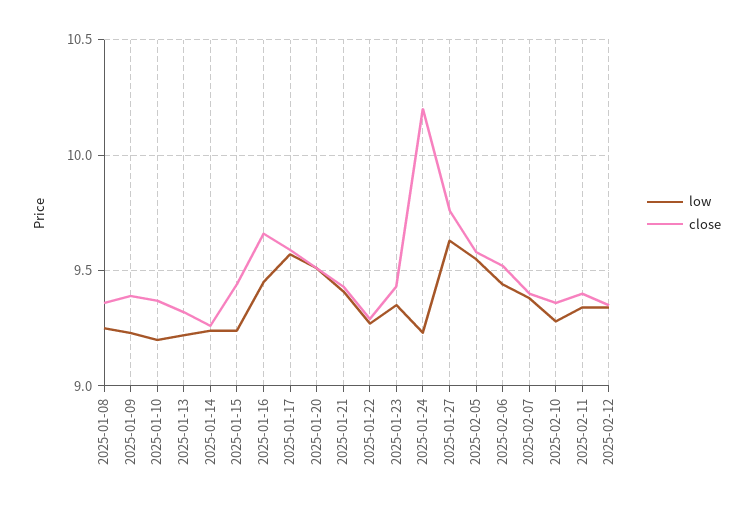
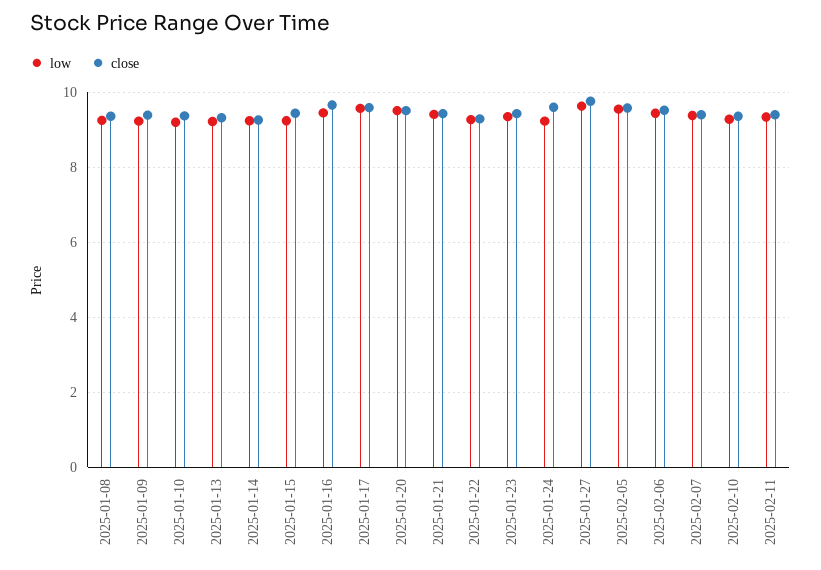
  {
    "low": {
      "2025-01-08": 9.25,
      "2025-01-09": 9.25,
      "2025-01-10": 9.2,
      "2025-01-13": 9.2,
      "2025-01-14": 9.25,
      "2025-01-15": 9.25,
      "2025-01-16": 9.45,
      "2025-01-17": 9.55,
      "2025-01-20": 9.5,
      "2025-01-21": 9.4,
      "2025-01-22": 9.25,
      "2025-01-23": 9.35,
      "2025-01-24": 9.25,
      "2025-01-27": 9.65,
      "2025-02-05": 9.55,
      "2025-02-06": 9.45,
      "2025-02-07": 9.4,
      "2025-02-10": 9.3,
-     "2025-02-11": 9.35,
+     "2025-02-11": 9.35
-     "2025-02-12": 9.35
    },
    "close": {
      "2025-01-08": 9.35,
      "2025-01-09": 9.4,
      "2025-01-10": 9.35,
      "2025-01-13": 9.3,
      "2025-01-14": 9.25,
      "2025-01-15": 9.45,
      "2025-01-16": 9.65,
      "2025-01-17": 9.6,
      "2025-01-20": 9.5,
      "2025-01-21": 9.45,
      "2025-01-22": 9.3,
      "2025-01-23": 9.45,
-     "2025-01-24": 10.2,
+     "2025-01-24": 9.6,
      "2025-01-27": 9.75,
      "2025-02-05": 9.6,
      "2025-02-06": 9.5,
      "2025-02-07": 9.4,
      "2025-02-10": 9.35,
-     "2025-02-11": 9.4,
+     "2025-02-11": 9.4
-     "2025-02-12": 9.35
    }
  }

